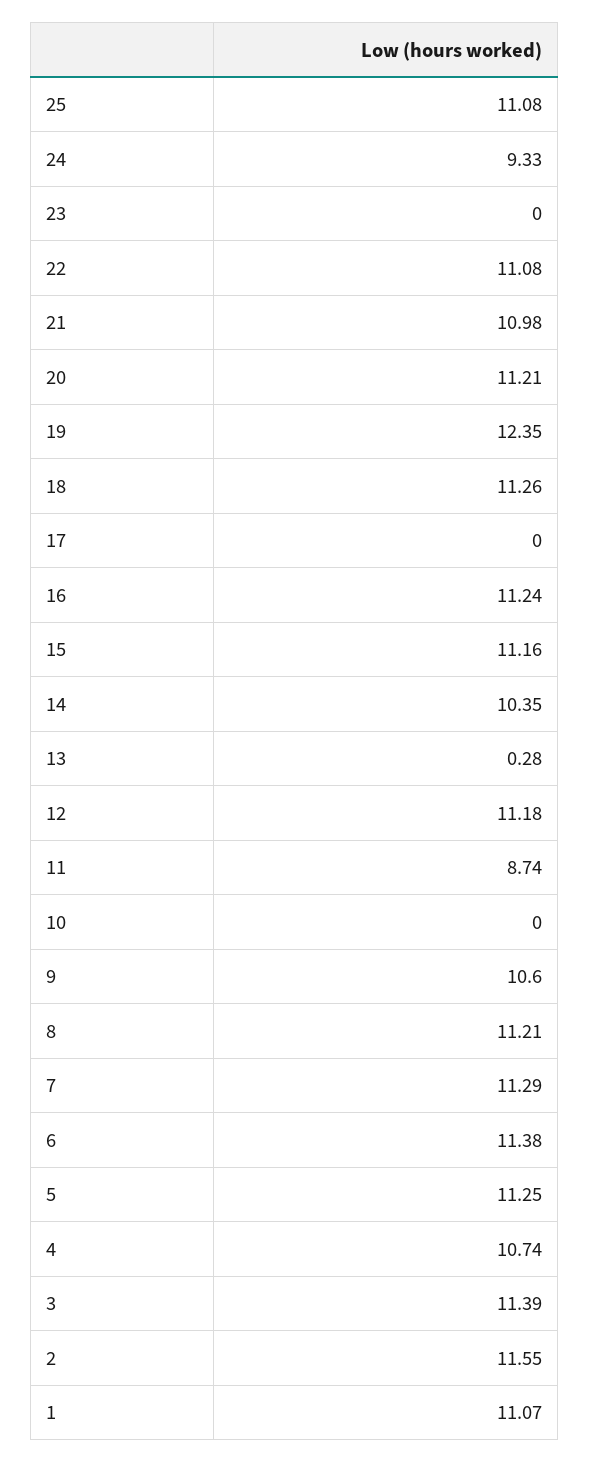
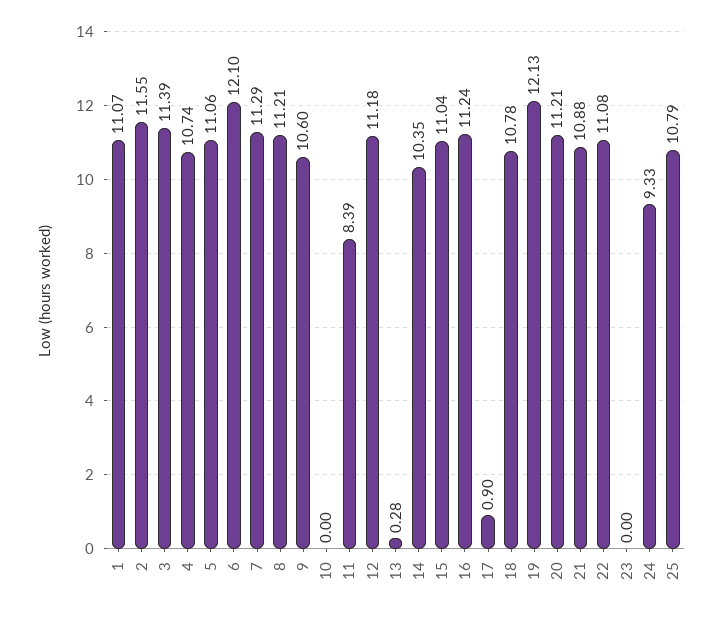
  {
-   "25": 11.08,
+   "25": 10.79,
    "24": 9.33,
    "23": 0,
    "22": 11.08,
-   "21": 10.98,
+   "21": 10.88,
    "20": 11.21,
-   "19": 12.35,
+   "19": 12.13,
-   "18": 11.26,
+   "18": 10.78,
-   "17": 0,
+   "17": 0.9,
    "16": 11.24,
-   "15": 11.16,
+   "15": 11.04,
    "14": 10.35,
    "13": 0.28,
    "12": 11.18,
-   "11": 8.74,
+   "11": 8.39,
    "10": 0,
    "9": 10.6,
    "8": 11.21,
    "7": 11.29,
-   "6": 11.38,
+   "6": 12.1,
-   "5": 11.25,
+   "5": 11.06,
    "4": 10.74,
    "3": 11.39,
    "2": 11.55,
    "1": 11.07
  }

